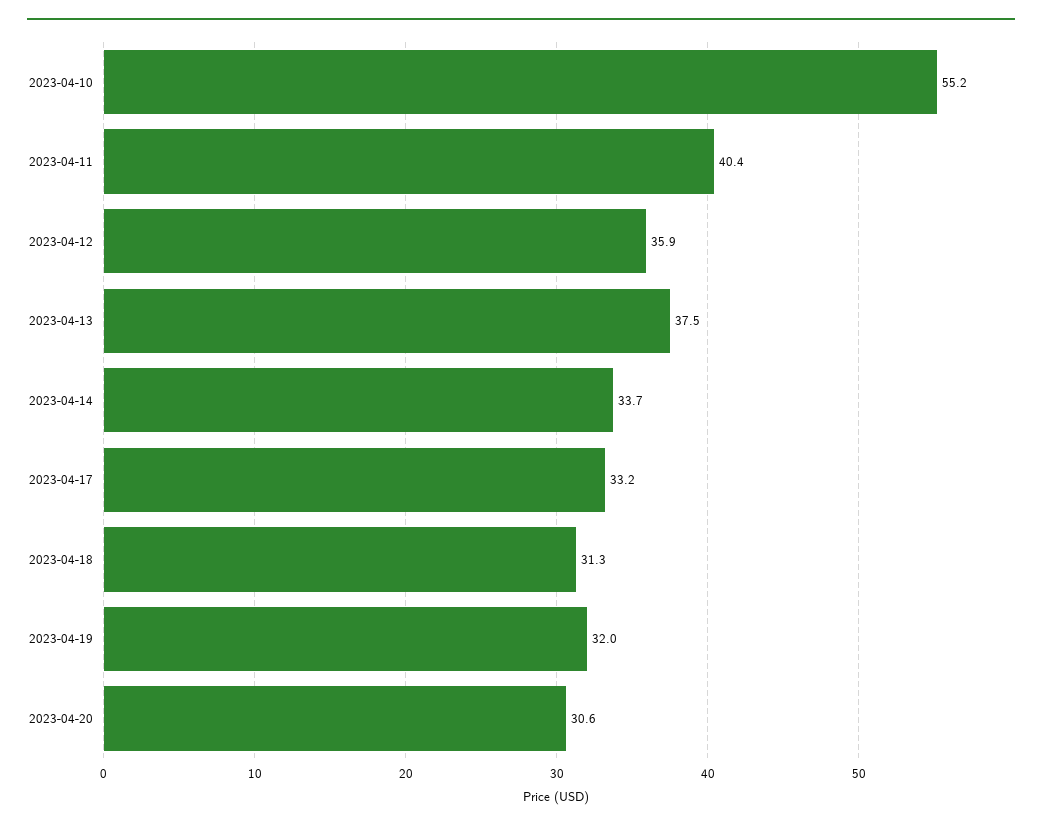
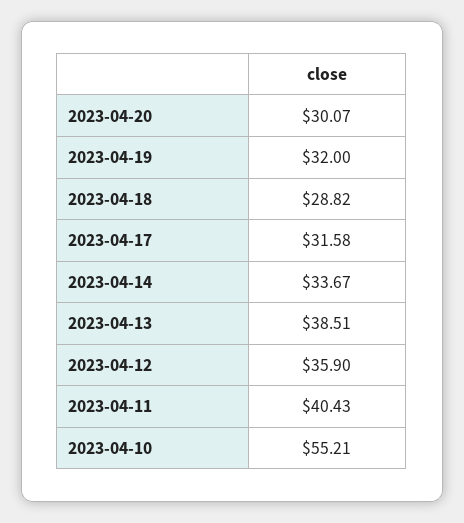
  {
    "2023-04-10": 55.21,
    "2023-04-11": 40.43,
    "2023-04-12": 35.9,
-   "2023-04-13": 37.5,
+   "2023-04-13": 38.51,
    "2023-04-14": 33.67,
-   "2023-04-17": 33.2,
+   "2023-04-17": 31.58,
-   "2023-04-18": 31.3,
+   "2023-04-18": 28.82,
    "2023-04-19": 32,
-   "2023-04-20": 30.6
+   "2023-04-20": 30.07
  }

